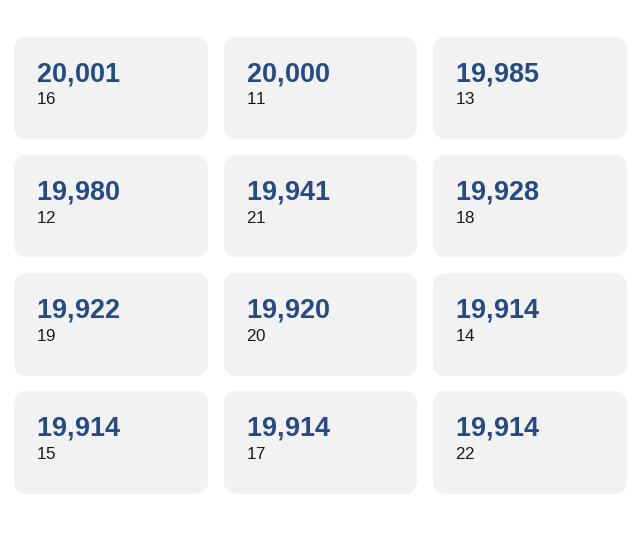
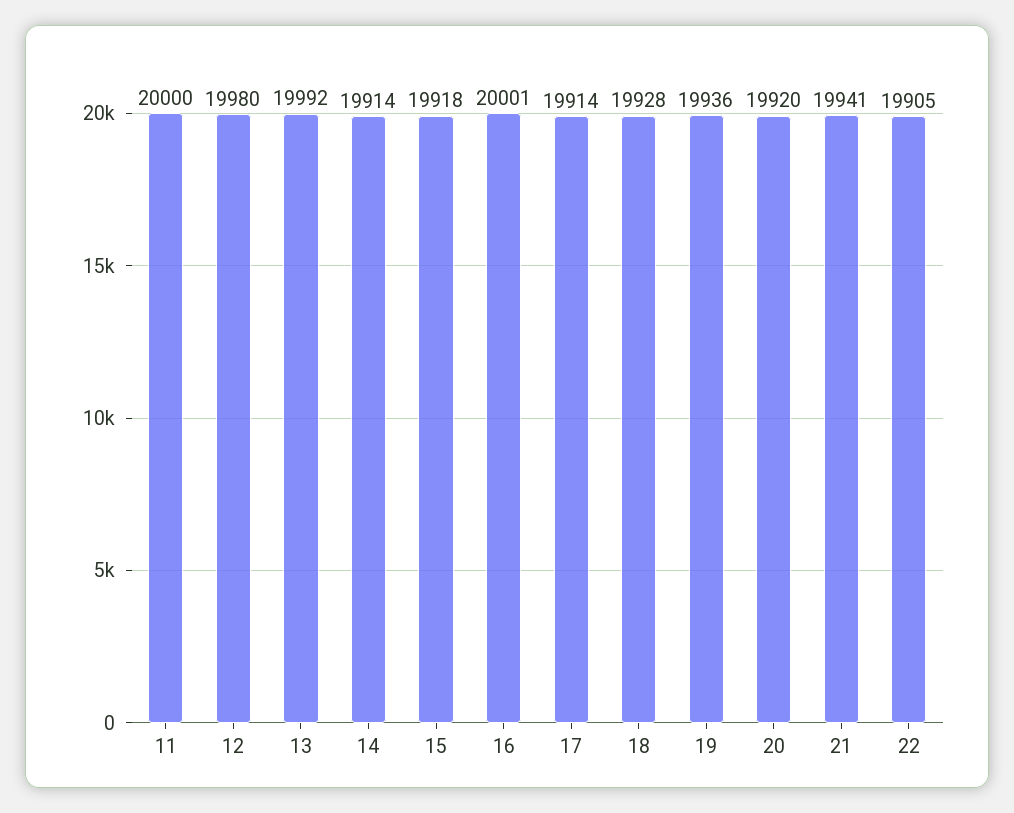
  {
    "16": 20001,
    "11": 20000,
-   "13": 19985,
+   "13": 19992,
    "12": 19980,
    "21": 19941,
    "18": 19928,
-   "19": 19922,
+   "19": 19936,
    "20": 19920,
    "14": 19914,
-   "15": 19914,
+   "15": 19918,
    "17": 19914,
-   "22": 19914
+   "22": 19905
  }

